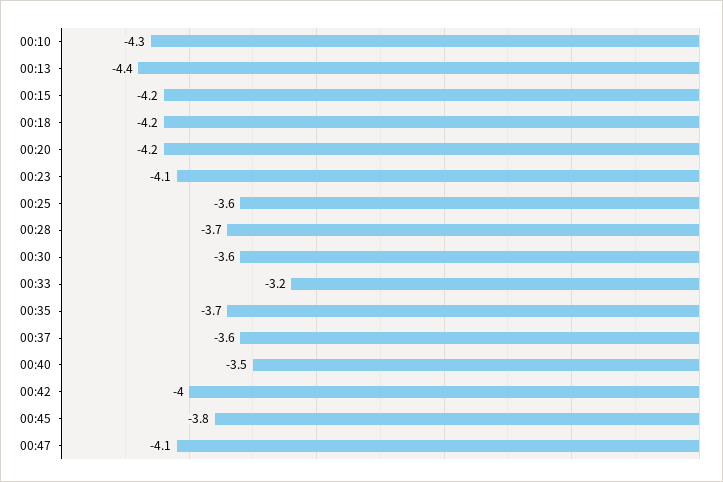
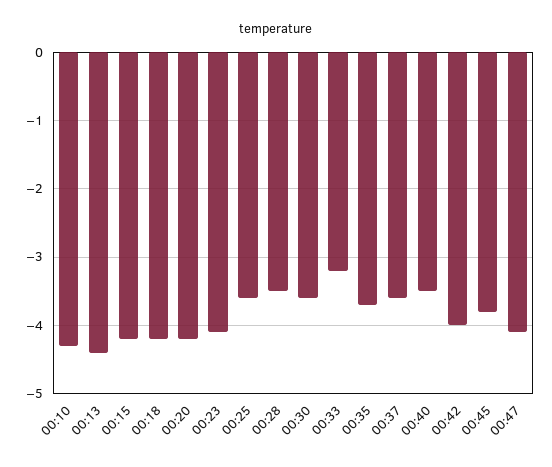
  {
    "00:10": -4.3,
    "00:13": -4.4,
    "00:15": -4.2,
    "00:18": -4.2,
    "00:20": -4.2,
    "00:23": -4.1,
    "00:25": -3.6,
-   "00:28": -3.7,
+   "00:28": -3.5,
    "00:30": -3.6,
    "00:33": -3.2,
    "00:35": -3.7,
    "00:37": -3.6,
    "00:40": -3.5,
    "00:42": -4,
    "00:45": -3.8,
    "00:47": -4.1
  }

